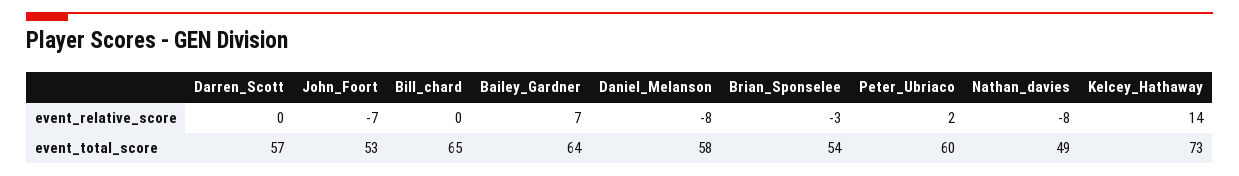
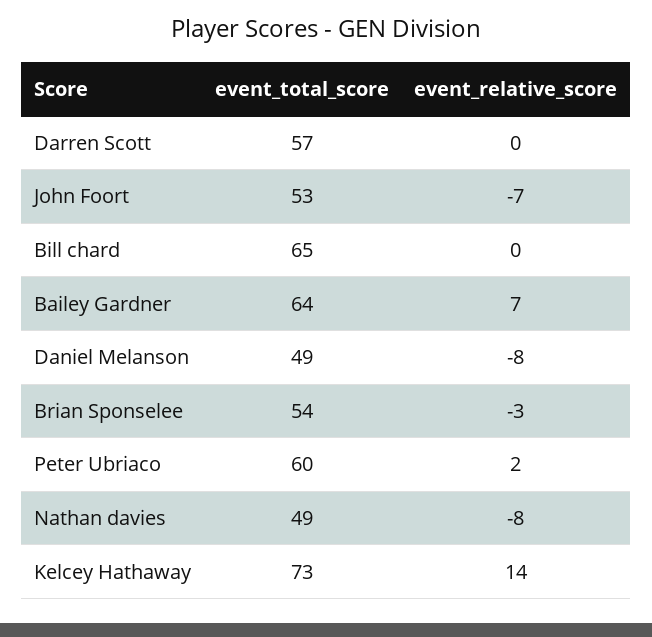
  {
    "Darren_Scott": {
      "event_relative_score": 0,
      "event_total_score": 57
    },
    "John_Foort": {
      "event_relative_score": -7,
      "event_total_score": 53
    },
    "Bill_chard": {
      "event_relative_score": 0,
      "event_total_score": 65
    },
    "Bailey_Gardner": {
      "event_relative_score": 7,
      "event_total_score": 64
    },
    "Daniel_Melanson": {
      "event_relative_score": -8,
-     "event_total_score": 58
+     "event_total_score": 49
    },
    "Brian_Sponselee": {
      "event_relative_score": -3,
      "event_total_score": 54
    },
    "Peter_Ubriaco": {
      "event_relative_score": 2,
      "event_total_score": 60
    },
    "Nathan_davies": {
      "event_relative_score": -8,
      "event_total_score": 49
    },
    "Kelcey_Hathaway": {
      "event_relative_score": 14,
      "event_total_score": 73
    }
  }

